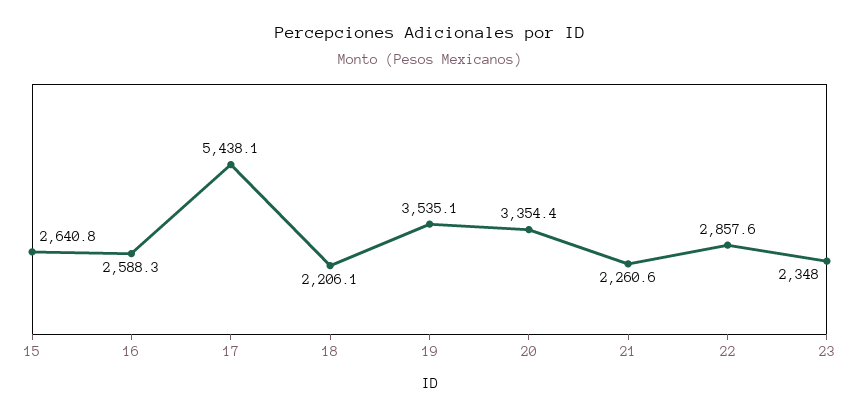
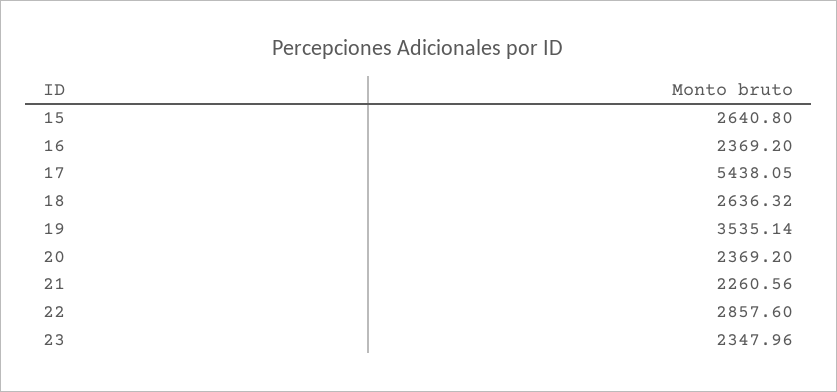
  {
    "15": 2640.8,
-   "16": 2588.3,
+   "16": 2369.2,
    "17": 5438.05,
-   "18": 2206.1,
+   "18": 2636.32,
    "19": 3535.14,
-   "20": 3354.4,
+   "20": 2369.2,
    "21": 2260.56,
    "22": 2857.6,
    "23": 2347.96
  }

